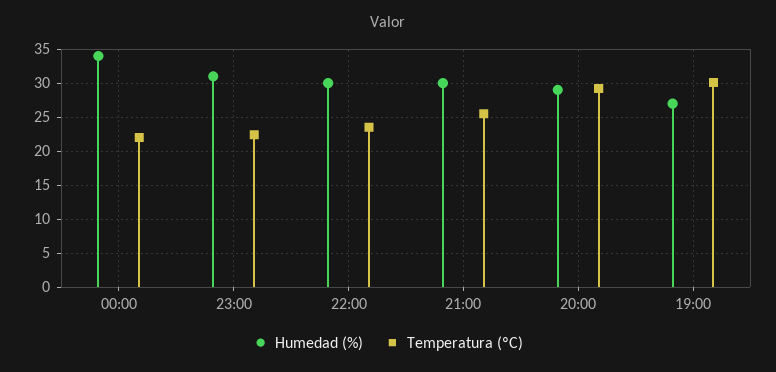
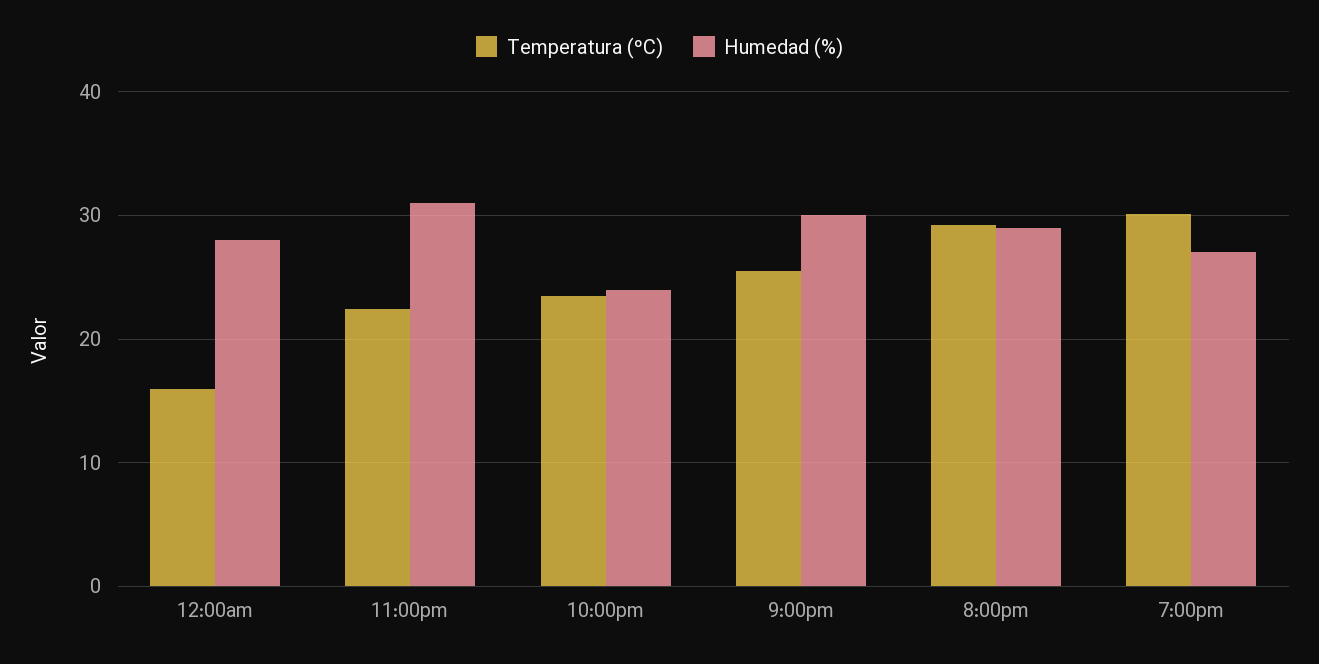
  {
    "Humedad (%)": {
-     "00:00": 34,
+     "00:00": 28,
      "23:00": 31,
-     "22:00": 30,
+     "22:00": 24,
      "21:00": 30,
      "20:00": 29,
      "19:00": 27
    },
    "Temperatura (ºC)": {
-     "00:00": 22,
+     "00:00": 16,
      "23:00": 22,
      "22:00": 24,
      "21:00": 26,
      "20:00": 29,
      "19:00": 30
    }
  }

